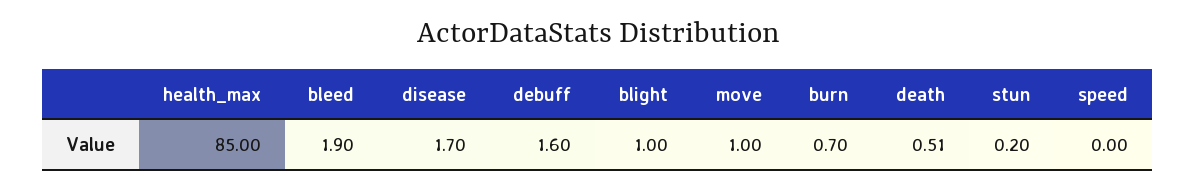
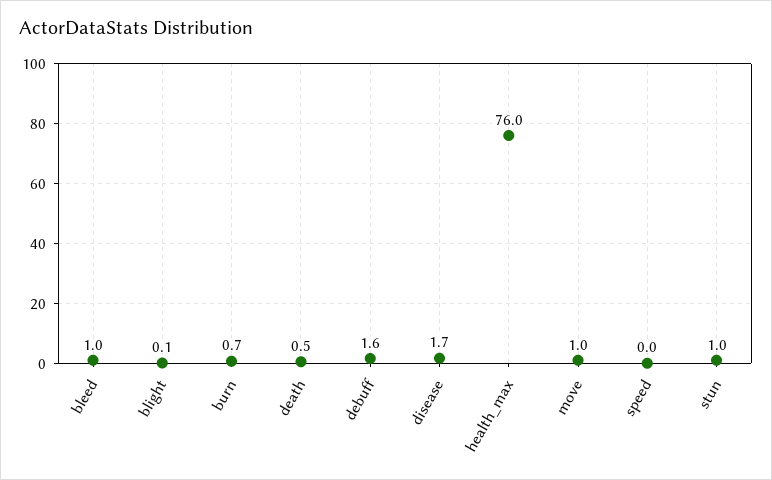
  {
-   "health_max": 85,
+   "health_max": 76,
-   "bleed": 1.9,
+   "bleed": 1,
    "disease": 1.7,
    "debuff": 1.6,
-   "blight": 1,
+   "blight": 0.1,
    "move": 1,
    "burn": 0.7,
    "death": 0.51,
-   "stun": 0.2,
+   "stun": 1,
    "speed": 0
  }

